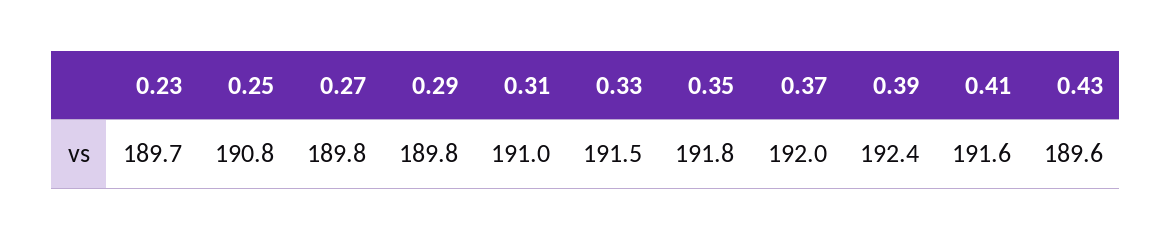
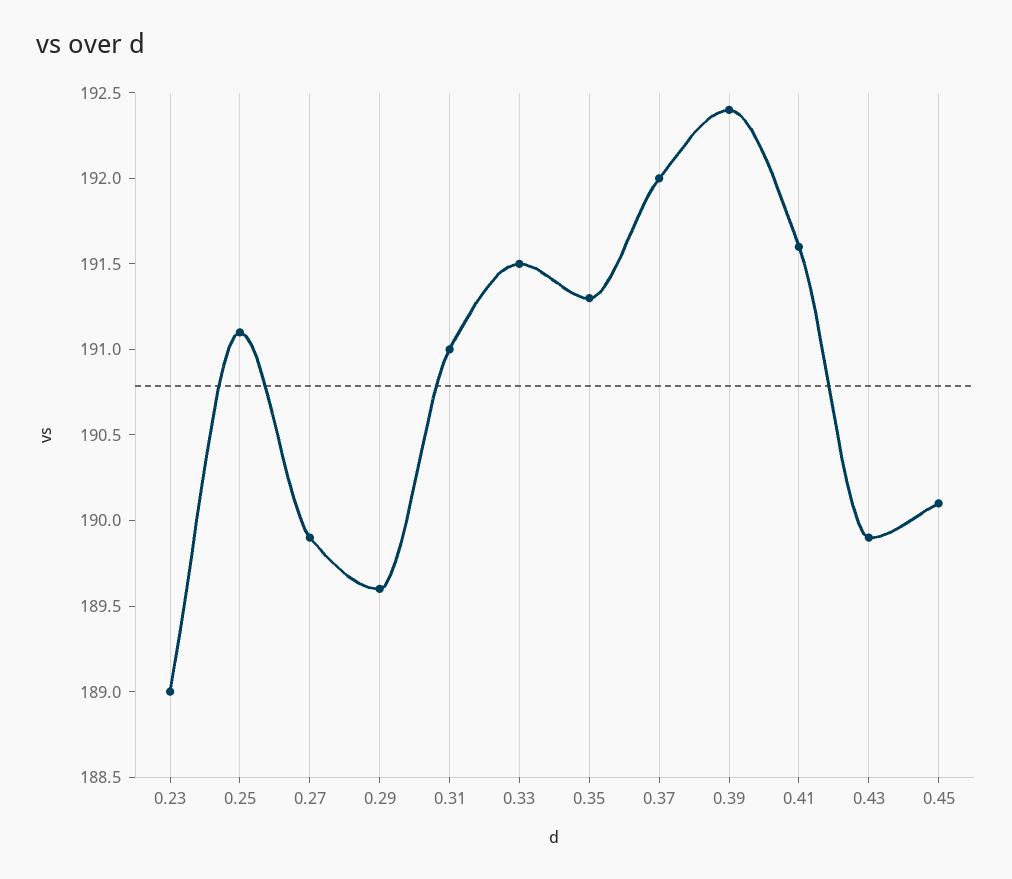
  {
-   "0.23": 189.7,
+   "0.23": 189,
-   "0.25": 190.8,
+   "0.25": 191.1,
-   "0.27": 189.8,
+   "0.27": 189.9,
-   "0.29": 189.8,
+   "0.29": 189.6,
    "0.31": 191,
    "0.33": 191.5,
-   "0.35": 191.8,
+   "0.35": 191.3,
    "0.37": 192,
    "0.39": 192.4,
    "0.41": 191.6,
-   "0.43": 189.6
+   "0.43": 189.9,
+   "0.45": 190.1
  }

